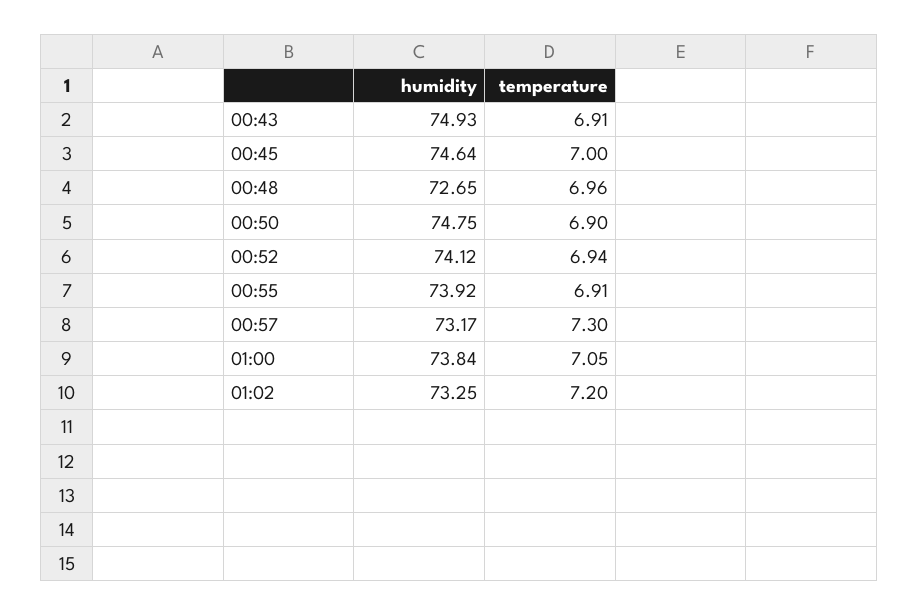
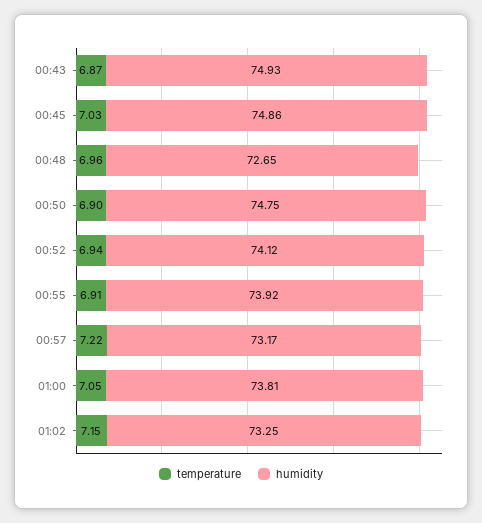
  {
    "humidity": {
      "00:43": 74.93,
-     "00:45": 74.64,
+     "00:45": 74.86,
      "00:48": 72.65,
      "00:50": 74.75,
      "00:52": 74.12,
      "00:55": 73.92,
      "00:57": 73.17,
-     "01:00": 73.84,
+     "01:00": 73.81,
      "01:02": 73.25
    },
    "temperature": {
-     "00:43": 6.91,
+     "00:43": 6.87,
-     "00:45": 7,
+     "00:45": 7.03,
      "00:48": 6.96,
      "00:50": 6.9,
      "00:52": 6.94,
      "00:55": 6.91,
-     "00:57": 7.3,
+     "00:57": 7.22,
      "01:00": 7.05,
-     "01:02": 7.2
+     "01:02": 7.15
    }
  }

